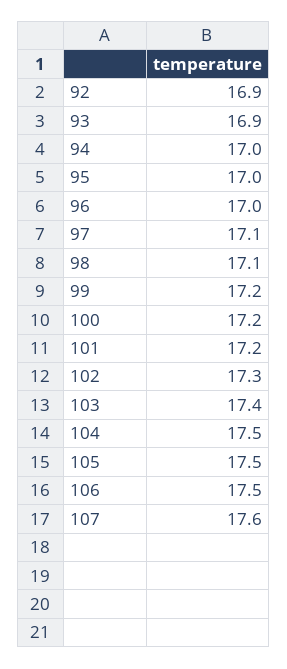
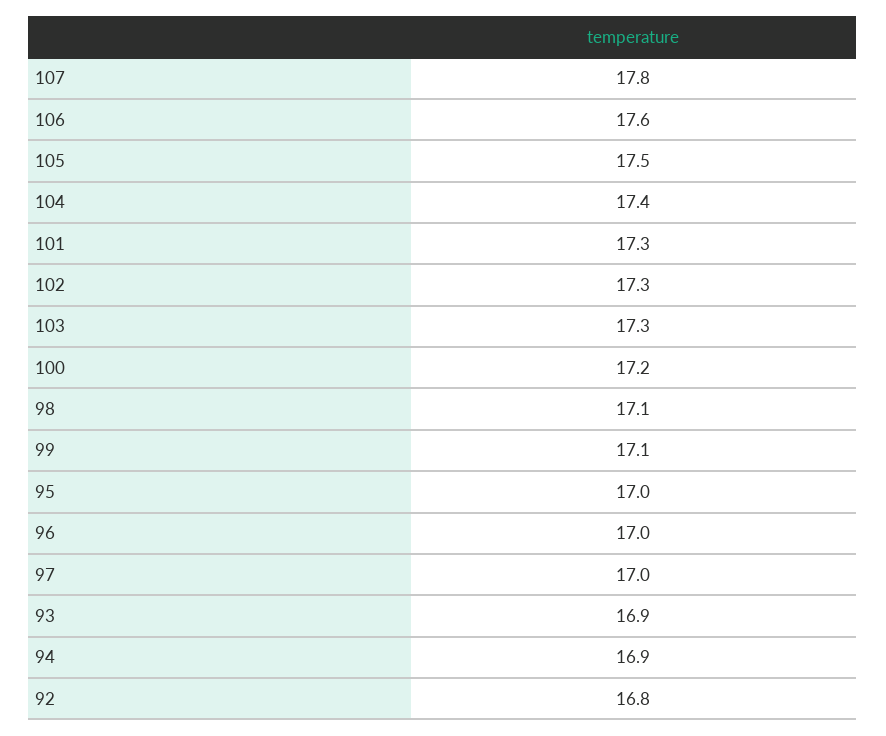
  {
-   "92": 16.9,
+   "92": 16.8,
    "93": 16.9,
-   "94": 17,
+   "94": 16.9,
    "95": 17,
    "96": 17,
-   "97": 17.1,
+   "97": 17,
    "98": 17.1,
-   "99": 17.2,
+   "99": 17.1,
    "100": 17.2,
-   "101": 17.2,
+   "101": 17.3,
    "102": 17.3,
-   "103": 17.4,
+   "103": 17.3,
-   "104": 17.5,
+   "104": 17.4,
    "105": 17.5,
-   "106": 17.5,
+   "106": 17.6,
-   "107": 17.6
+   "107": 17.8
  }

